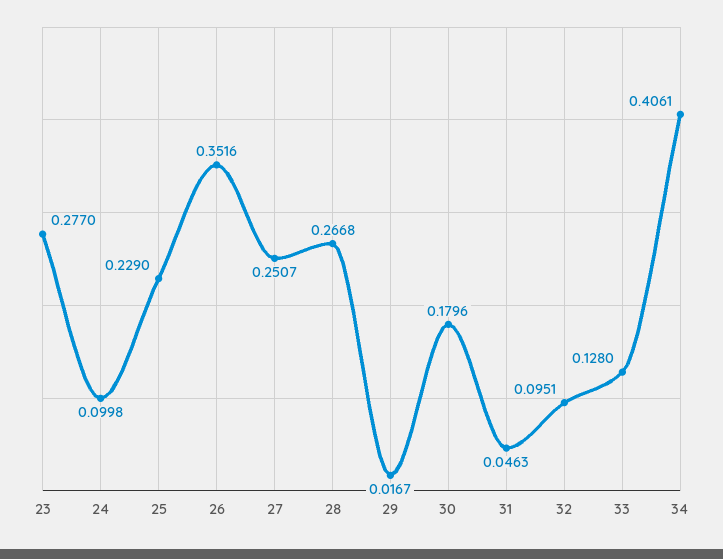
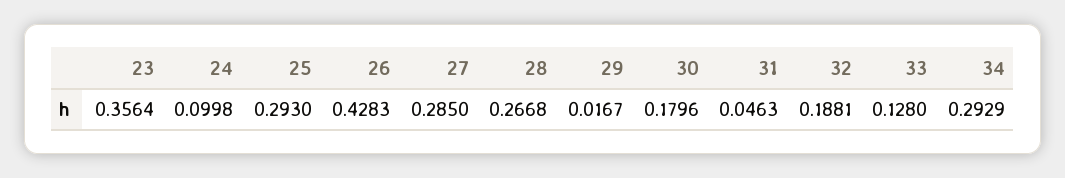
  {
-   "23": 0.277,
+   "23": 0.3564,
    "24": 0.0998,
-   "25": 0.229,
+   "25": 0.293,
-   "26": 0.3516,
+   "26": 0.4283,
-   "27": 0.2507,
+   "27": 0.285,
    "28": 0.2668,
    "29": 0.0167,
    "30": 0.1796,
    "31": 0.0463,
-   "32": 0.0951,
+   "32": 0.1881,
    "33": 0.128,
-   "34": 0.4061
+   "34": 0.2929
  }

